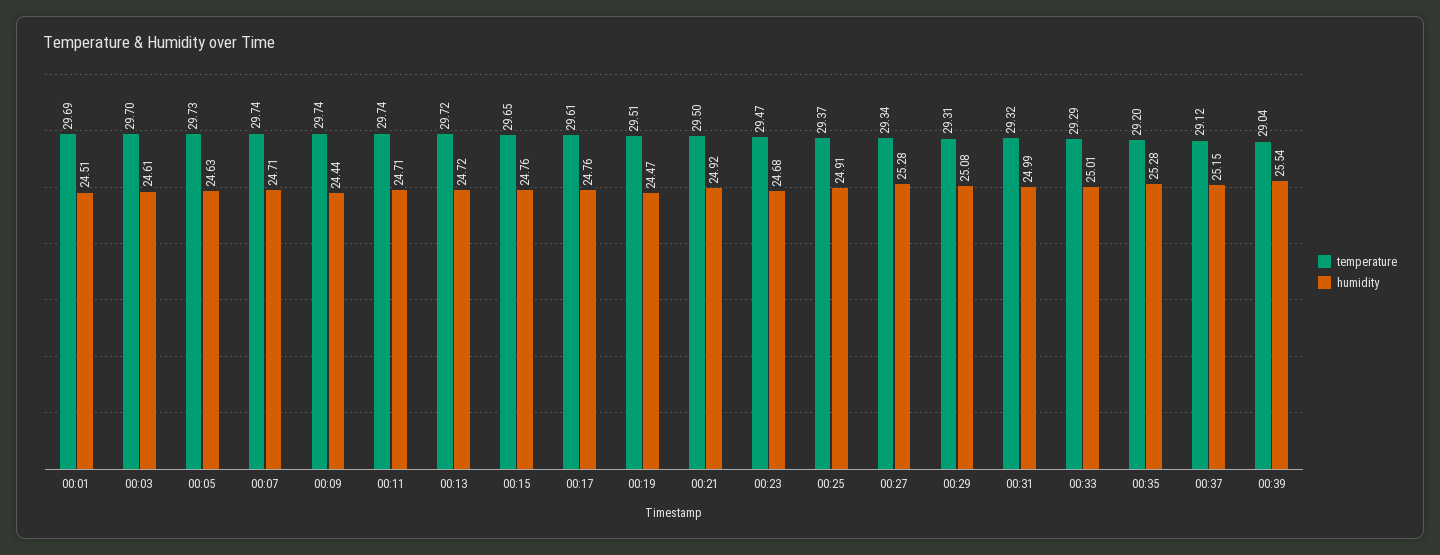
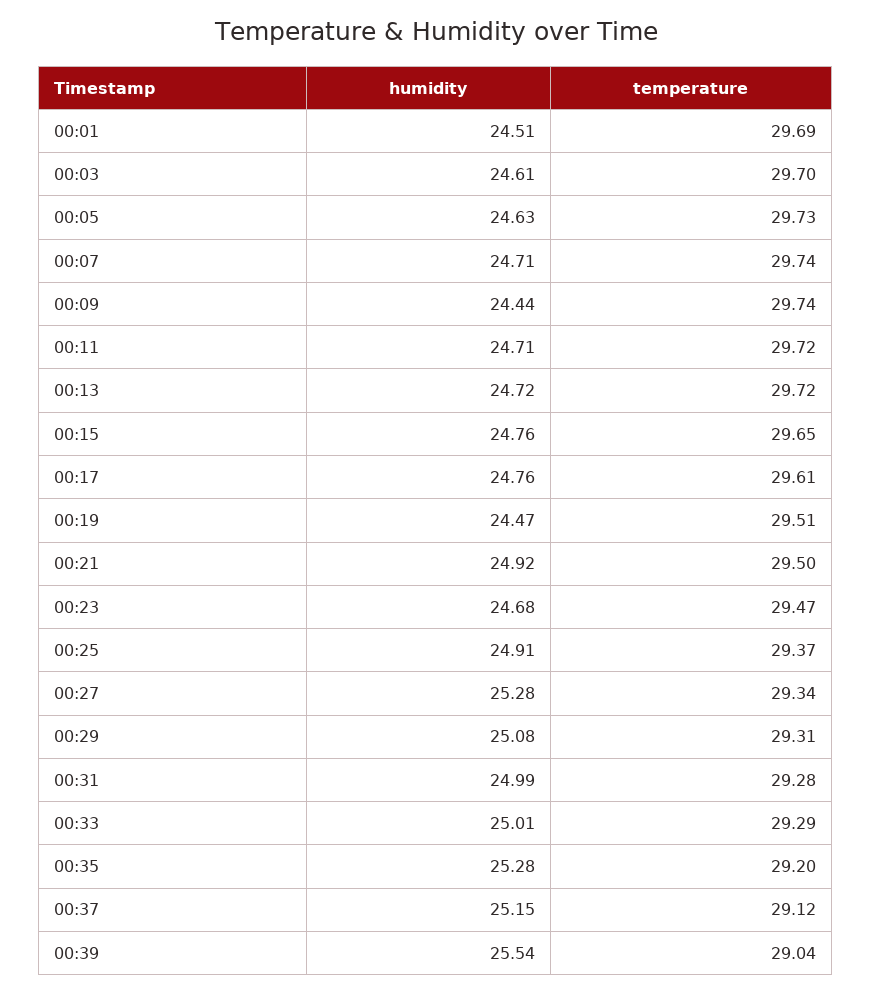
  {
    "temperature": {
      "00:01": 29.69,
      "00:03": 29.7,
      "00:05": 29.73,
      "00:07": 29.74,
      "00:09": 29.74,
-     "00:11": 29.74,
+     "00:11": 29.72,
      "00:13": 29.72,
      "00:15": 29.65,
      "00:17": 29.61,
      "00:19": 29.51,
      "00:21": 29.5,
      "00:23": 29.47,
      "00:25": 29.37,
      "00:27": 29.34,
      "00:29": 29.31,
-     "00:31": 29.32,
+     "00:31": 29.28,
      "00:33": 29.29,
      "00:35": 29.2,
      "00:37": 29.12,
      "00:39": 29.04
    },
    "humidity": {
      "00:01": 24.51,
      "00:03": 24.61,
      "00:05": 24.63,
      "00:07": 24.71,
      "00:09": 24.44,
      "00:11": 24.71,
      "00:13": 24.72,
      "00:15": 24.76,
      "00:17": 24.76,
      "00:19": 24.47,
      "00:21": 24.92,
      "00:23": 24.68,
      "00:25": 24.91,
      "00:27": 25.28,
      "00:29": 25.08,
      "00:31": 24.99,
      "00:33": 25.01,
      "00:35": 25.28,
      "00:37": 25.15,
      "00:39": 25.54
    }
  }

